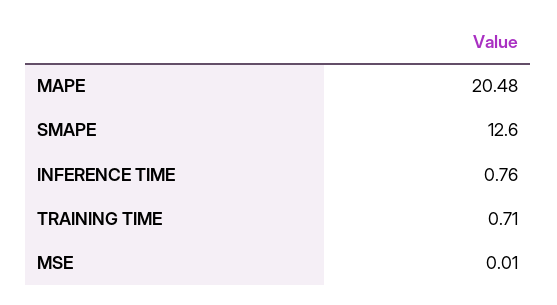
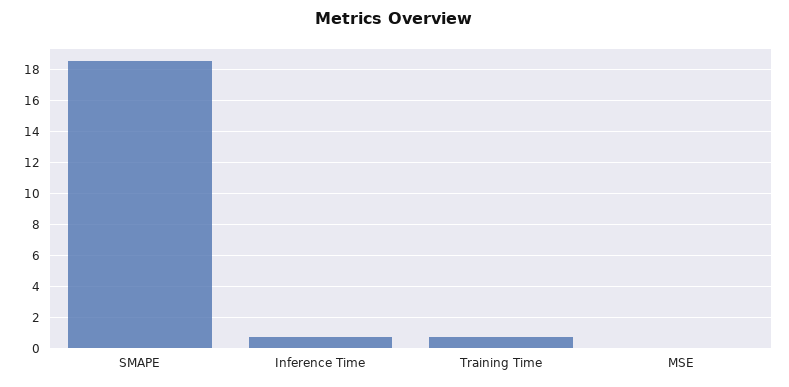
  {
-   "MAPE": 20.48,
-   "SMAPE": 12.6,
+   "SMAPE": 18.5,
    "INFERENCE TIME": 0.76,
    "TRAINING TIME": 0.71,
    "MSE": 0.01
  }

